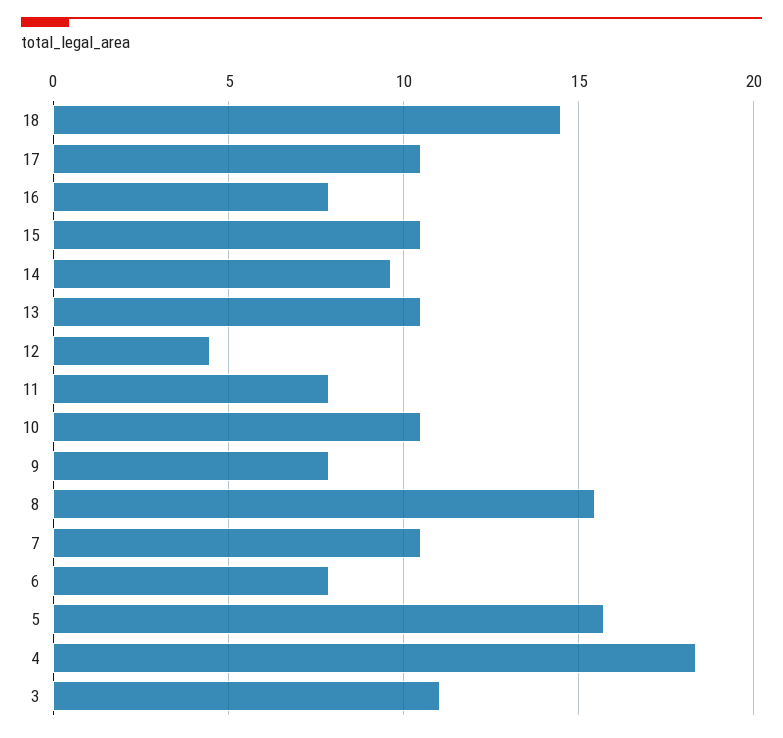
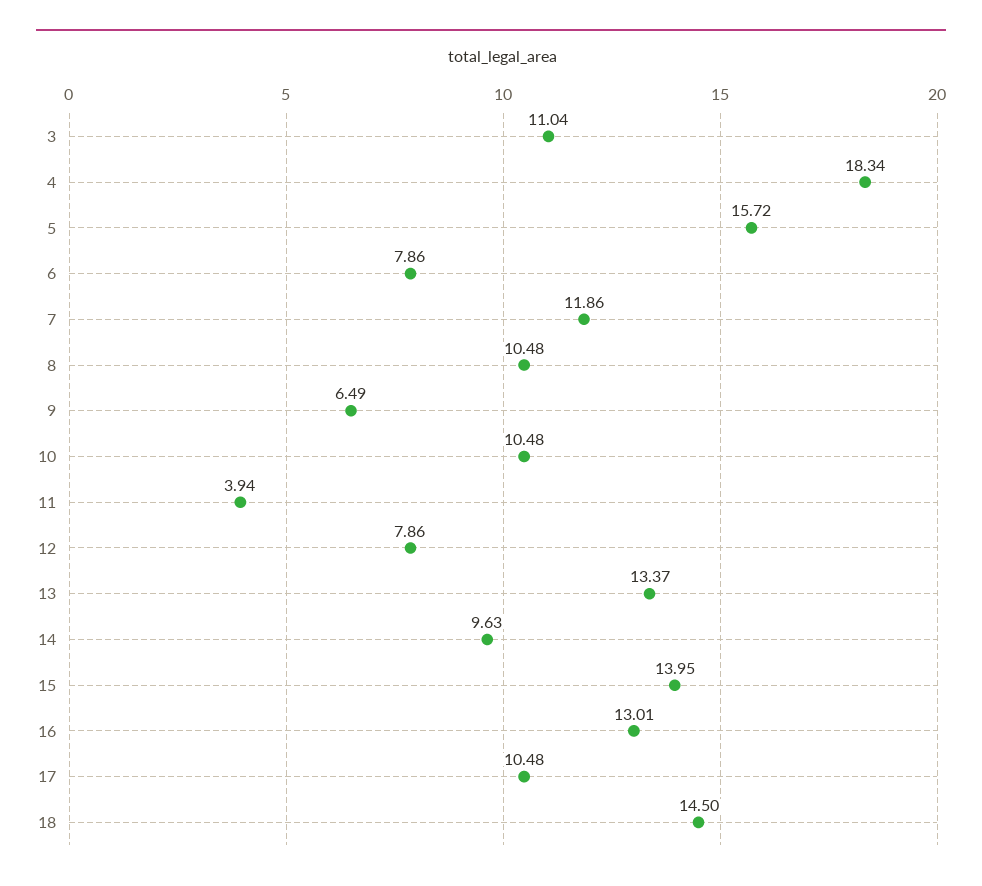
  {
    "18": 14.5,
    "17": 10.48,
-   "16": 8,
+   "16": 13.01,
-   "15": 10.5,
+   "15": 13.95,
    "14": 9.63,
-   "13": 10.5,
+   "13": 13.37,
-   "12": 4.5,
+   "12": 7.86,
-   "11": 8,
+   "11": 3.94,
    "10": 10.48,
-   "9": 8,
+   "9": 6.49,
-   "8": 15.5,
+   "8": 10.48,
-   "7": 10.5,
+   "7": 11.86,
    "6": 7.86,
    "5": 15.72,
    "4": 18.34,
    "3": 11.04
  }

